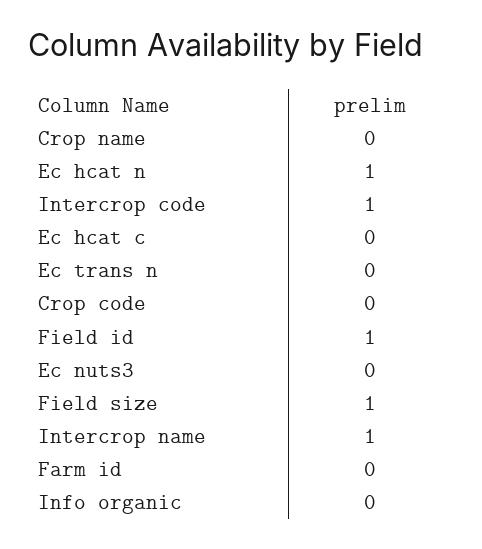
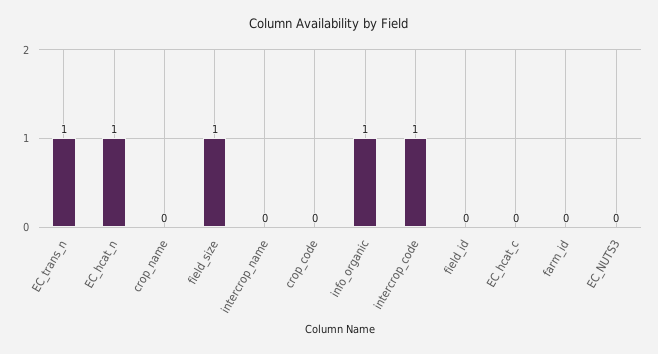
  {
    "Crop name": 0,
    "Ec hcat n": 1,
    "Intercrop code": 1,
    "Ec hcat c": 0,
-   "Ec trans n": 0,
+   "Ec trans n": 1,
    "Crop code": 0,
-   "Field id": 1,
+   "Field id": 0,
    "Ec nuts3": 0,
    "Field size": 1,
-   "Intercrop name": 1,
+   "Intercrop name": 0,
    "Farm id": 0,
-   "Info organic": 0
+   "Info organic": 1
  }

